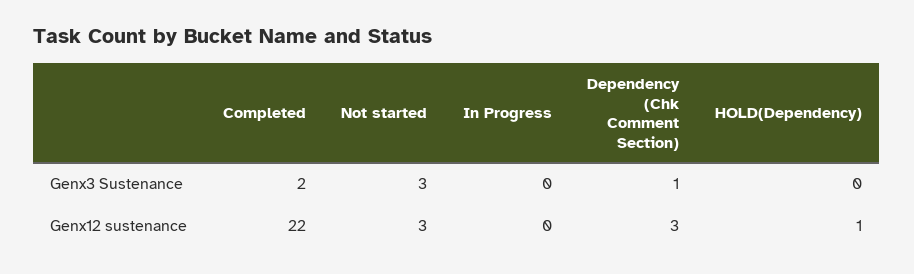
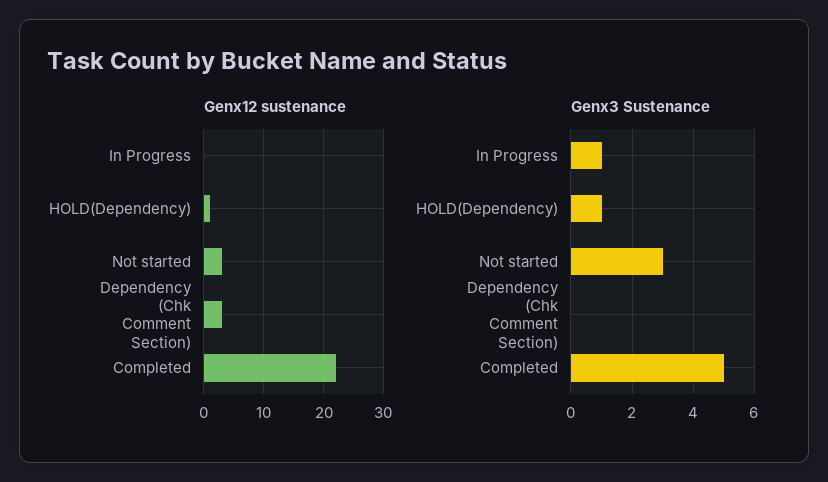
  {
    "Genx3 Sustenance": {
-     "Completed": 2,
+     "Completed": 5,
      "Not started": 3,
-     "In Progress": 0,
+     "In Progress": 1,
-     "Dependency (Chk Comment Section)": 1,
+     "Dependency (Chk Comment Section)": 0,
-     "HOLD(Dependency)": 0
+     "HOLD(Dependency)": 1
    },
    "Genx12 sustenance": {
      "Completed": 22,
      "Not started": 3,
      "In Progress": 0,
      "Dependency (Chk Comment Section)": 3,
      "HOLD(Dependency)": 1
    }
  }

